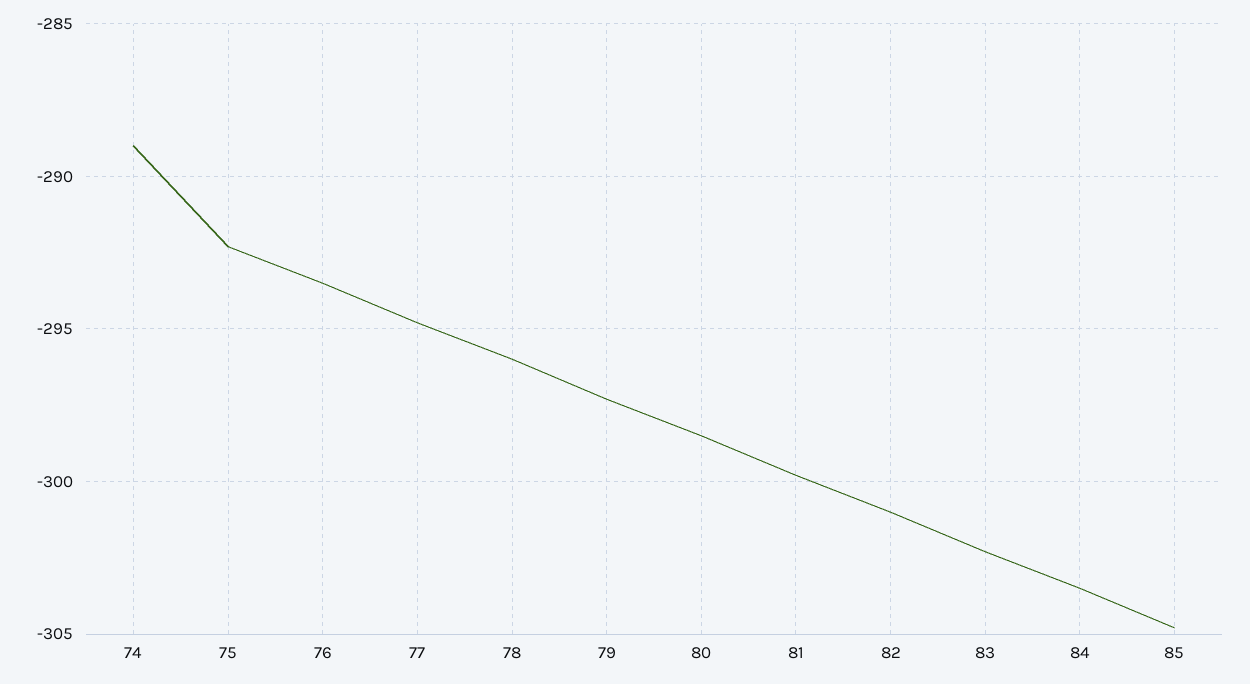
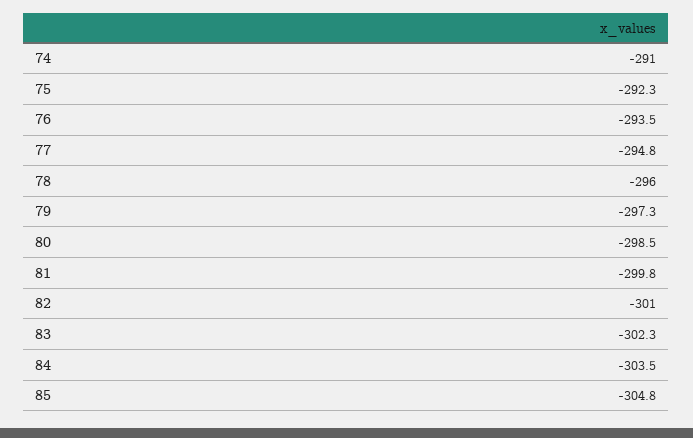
  {
-   "74": -289,
+   "74": -291,
    "75": -292.3,
    "76": -293.5,
    "77": -294.8,
    "78": -296,
    "79": -297.3,
    "80": -298.5,
    "81": -299.8,
    "82": -301,
    "83": -302.3,
    "84": -303.5,
    "85": -304.8
  }

